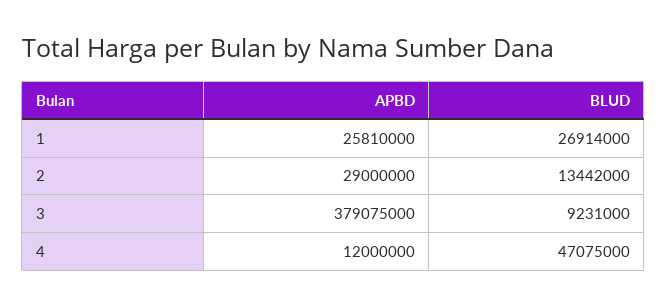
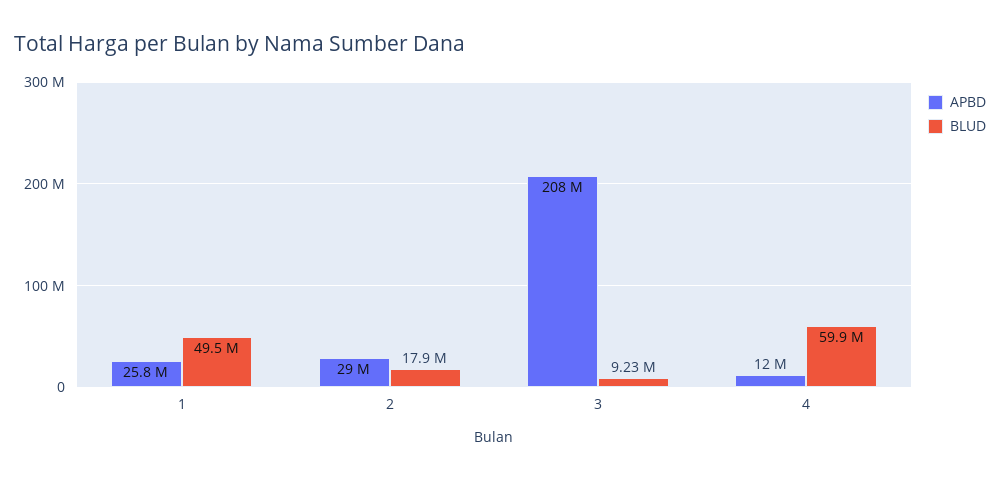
  {
    "APBD": {
      "1": 25810000,
      "2": 29000000,
-     "3": 379075000,
+     "3": 208000000,
      "4": 12000000
    },
    "BLUD": {
-     "1": 26914000,
+     "1": 49500000,
-     "2": 13442000,
+     "2": 17900000,
      "3": 9231000,
-     "4": 47075000
+     "4": 59900000
    }
  }

